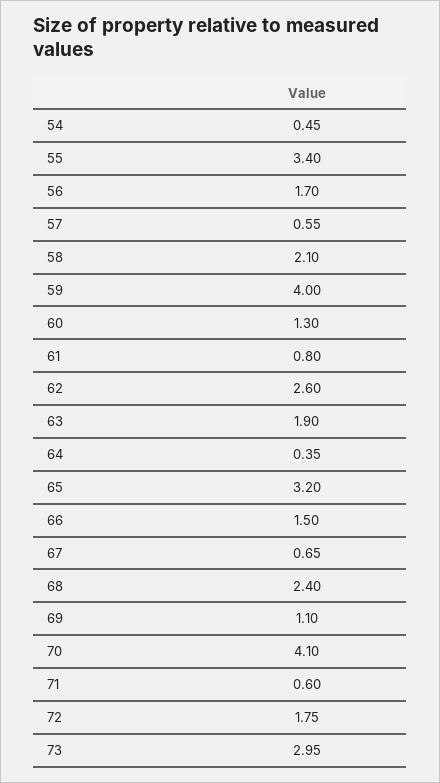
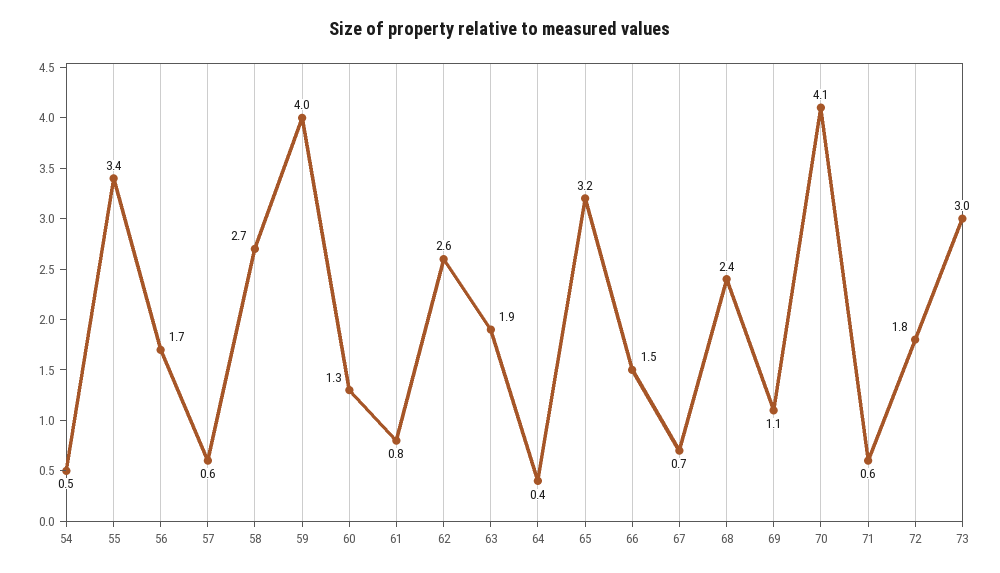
  {
    "54": 0.45,
    "55": 3.4,
    "56": 1.7,
    "57": 0.55,
-   "58": 2.1,
+   "58": 2.7,
    "59": 4,
    "60": 1.3,
    "61": 0.8,
    "62": 2.6,
    "63": 1.9,
    "64": 0.35,
    "65": 3.2,
    "66": 1.5,
    "67": 0.65,
    "68": 2.4,
    "69": 1.1,
    "70": 4.1,
    "71": 0.6,
    "72": 1.75,
    "73": 2.95
  }

